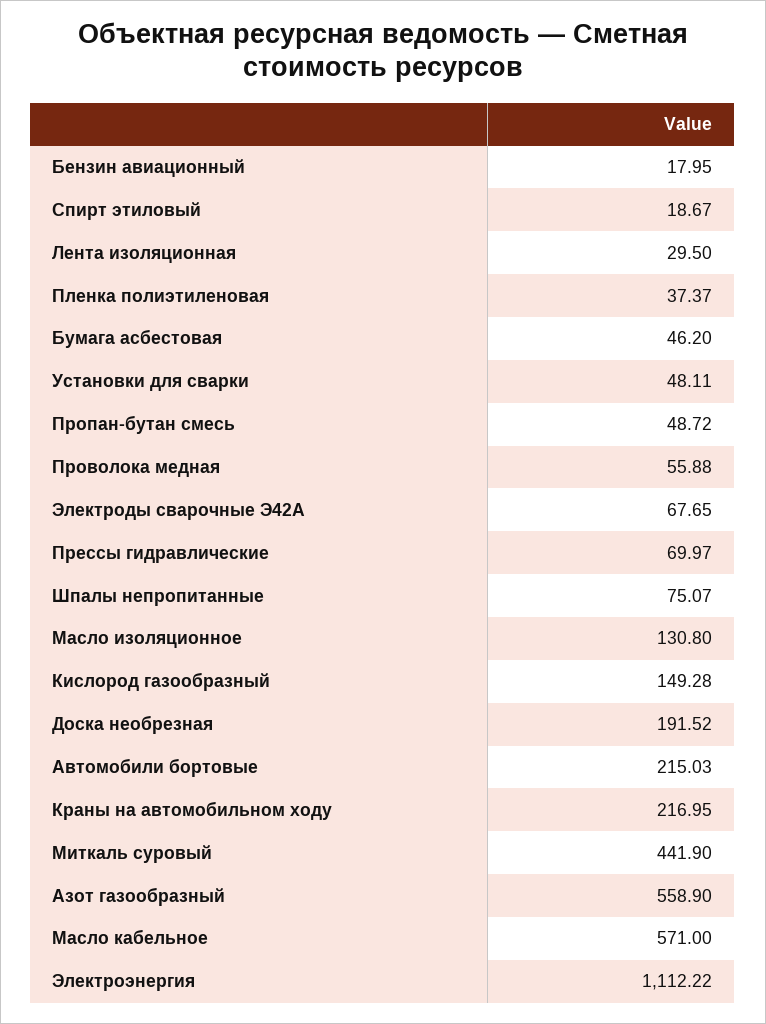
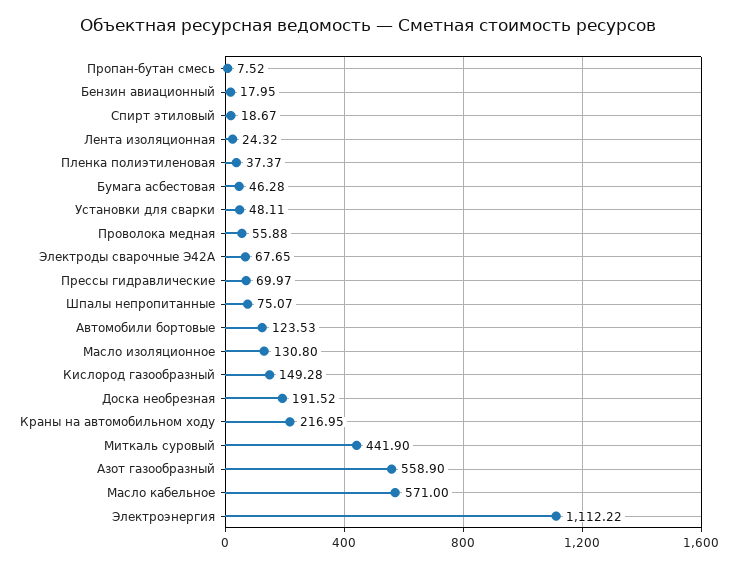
  {
    "Бензин авиационный": 17.95,
    "Спирт этиловый": 18.67,
-   "Лента изоляционная": 29.5,
+   "Лента изоляционная": 24.32,
    "Пленка полиэтиленовая": 37.37,
-   "Бумага асбестовая": 46.2,
+   "Бумага асбестовая": 46.28,
    "Установки для сварки": 48.11,
-   "Пропан-бутан смесь": 48.72,
+   "Пропан-бутан смесь": 7.52,
    "Проволока медная": 55.88,
    "Электроды сварочные Э42А": 67.65,
    "Прессы гидравлические": 69.97,
    "Шпалы непропитанные": 75.07,
    "Масло изоляционное": 130.8,
    "Кислород газообразный": 149.28,
    "Доска необрезная": 191.52,
-   "Автомобили бортовые": 215.03,
+   "Автомобили бортовые": 123.53,
    "Краны на автомобильном ходу": 216.95,
    "Миткаль суровый": 441.9,
    "Азот газообразный": 558.9,
    "Масло кабельное": 571,
    "Электроэнергия": 1112.22
  }

